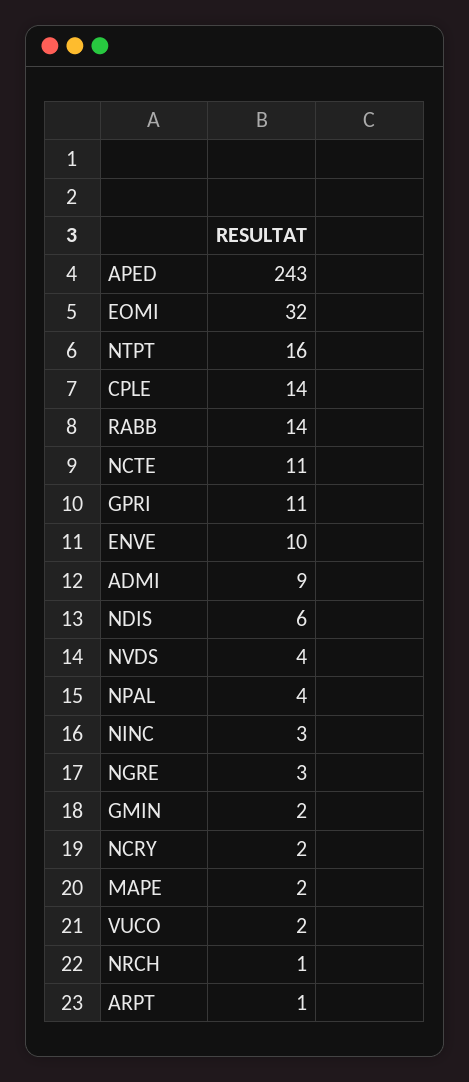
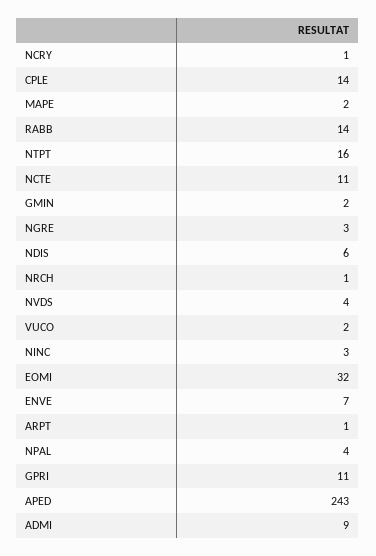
  {
    "APED": 243,
    "EOMI": 32,
    "NTPT": 16,
    "CPLE": 14,
    "RABB": 14,
    "NCTE": 11,
    "GPRI": 11,
-   "ENVE": 10,
+   "ENVE": 7,
    "ADMI": 9,
    "NDIS": 6,
    "NVDS": 4,
    "NPAL": 4,
    "NINC": 3,
    "NGRE": 3,
    "GMIN": 2,
-   "NCRY": 2,
+   "NCRY": 1,
    "MAPE": 2,
    "VUCO": 2,
    "NRCH": 1,
    "ARPT": 1
  }

